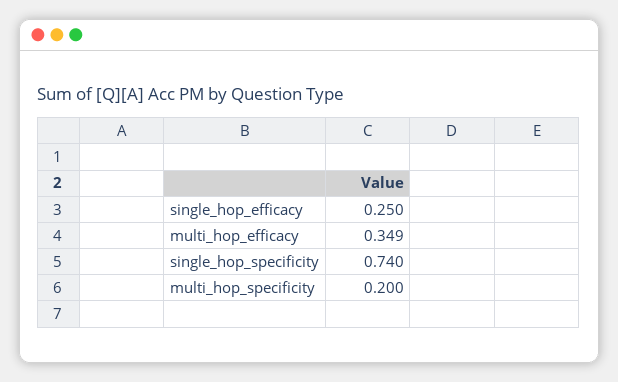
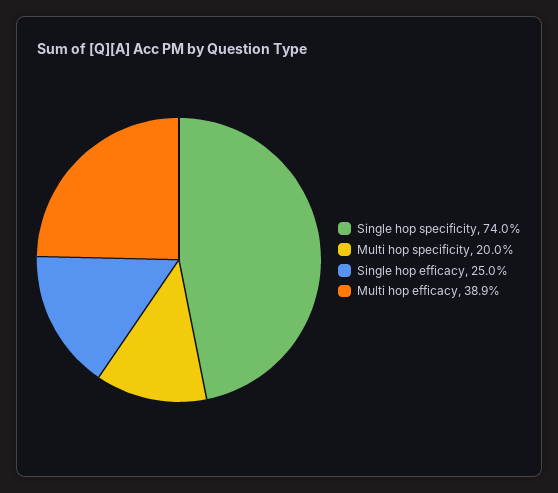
  {
    "single_hop_efficacy": 0.25,
-   "multi_hop_efficacy": 0.349,
+   "multi_hop_efficacy": 0.389,
    "single_hop_specificity": 0.74,
    "multi_hop_specificity": 0.2
  }

